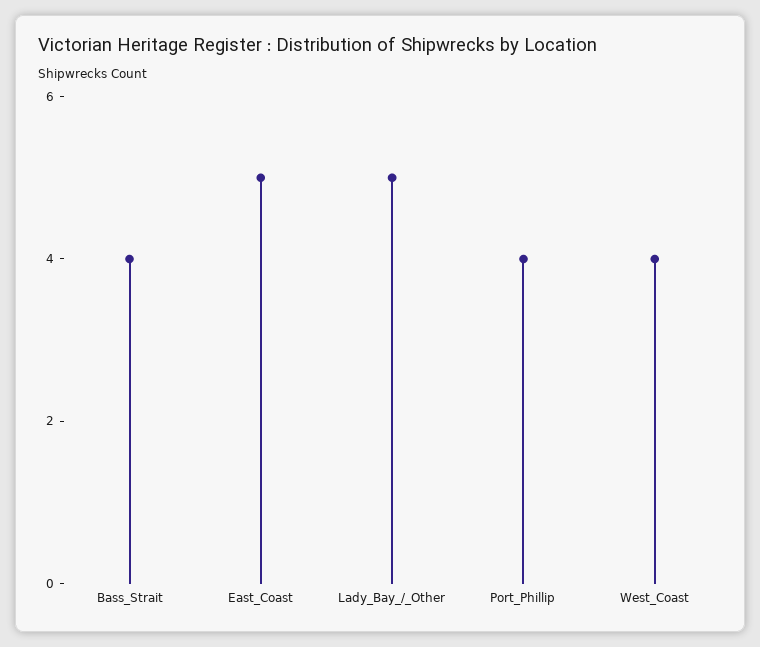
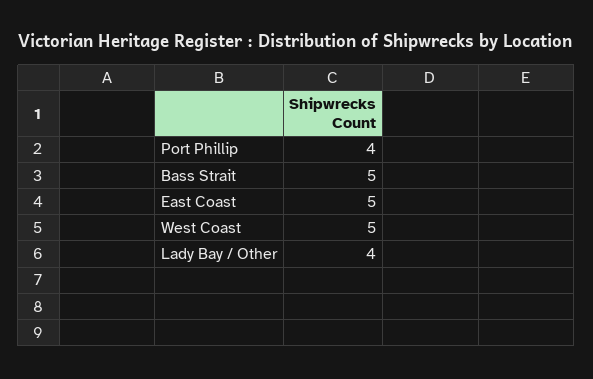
  {
-   "Bass_Strait": 4,
+   "Bass_Strait": 5,
    "East_Coast": 5,
-   "Lady_Bay_/_Other": 5,
+   "Lady_Bay_/_Other": 4,
    "Port_Phillip": 4,
-   "West_Coast": 4
+   "West_Coast": 5
  }

